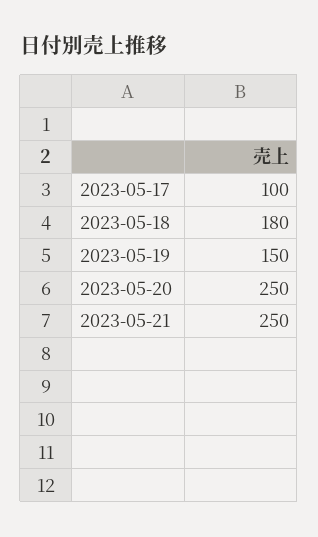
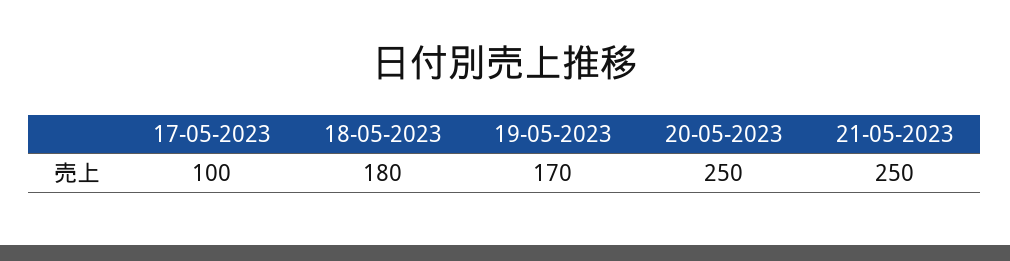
  {
    "2023-05-17": 100,
    "2023-05-18": 180,
-   "2023-05-19": 150,
+   "2023-05-19": 170,
    "2023-05-20": 250,
    "2023-05-21": 250
  }

